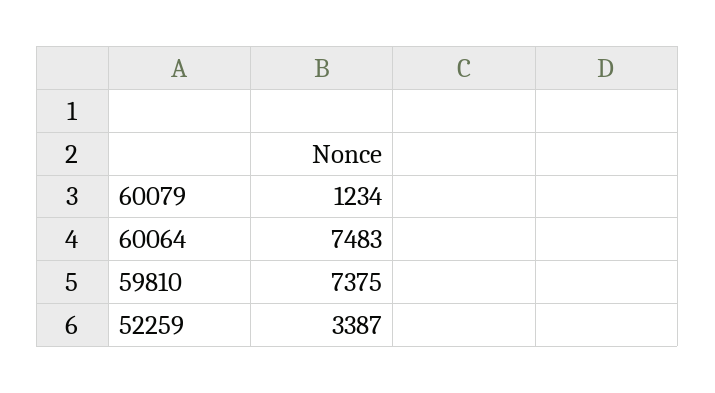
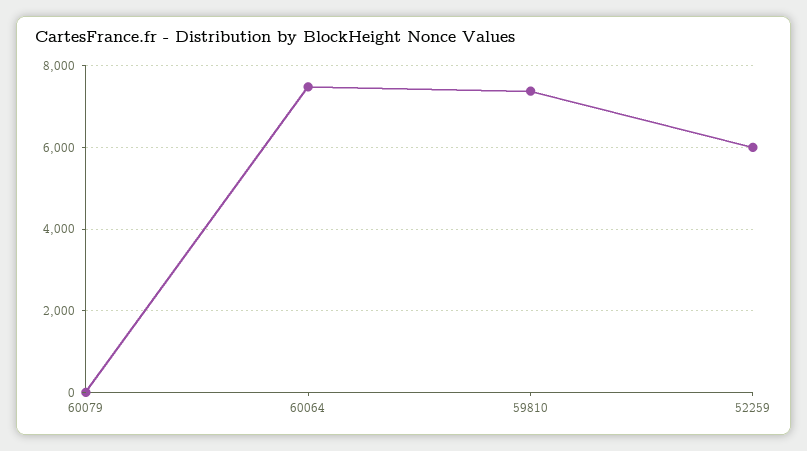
  {
-   "60079": 1234,
+   "60079": 0,
    "60064": 7483,
    "59810": 7375,
-   "52259": 3387
+   "52259": 6000
  }

